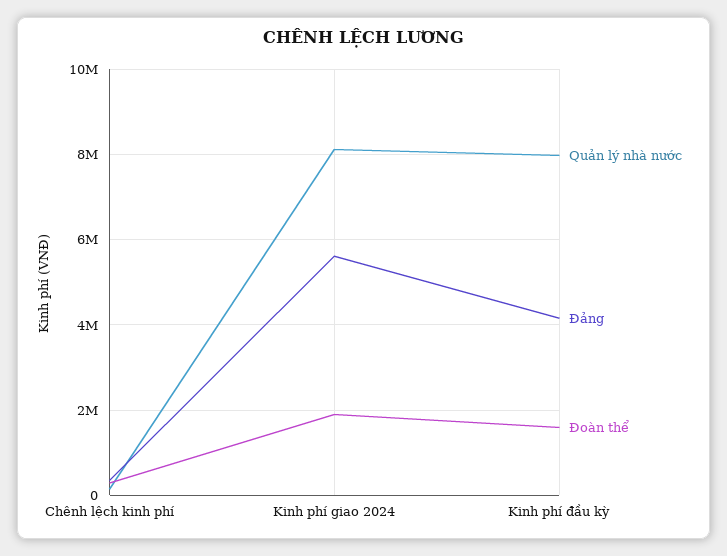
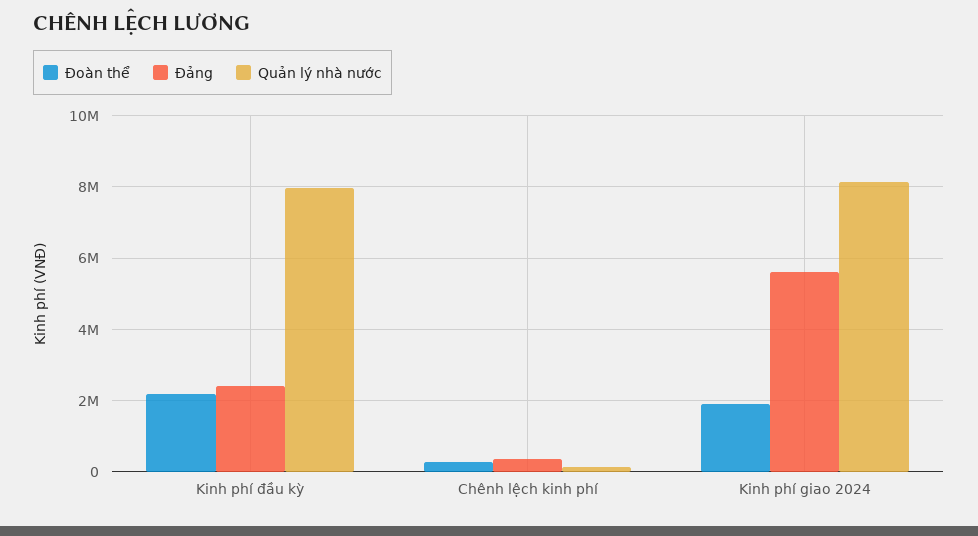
  {
    "Quản lý nhà nước": {
      "Chênh lệch kinh phí": 200000,
      "Kinh phí giao 2024": 8200000,
      "Kinh phí đầu kỳ": 8000000
    },
    "Đảng": {
      "Chênh lệch kinh phí": 400000,
      "Kinh phí giao 2024": 5600000,
-     "Kinh phí đầu kỳ": 4200000
+     "Kinh phí đầu kỳ": 2400000
    },
    "Đoàn thể": {
      "Chênh lệch kinh phí": 200000,
      "Kinh phí giao 2024": 1800000,
-     "Kinh phí đầu kỳ": 1600000
+     "Kinh phí đầu kỳ": 2200000
    }
  }

